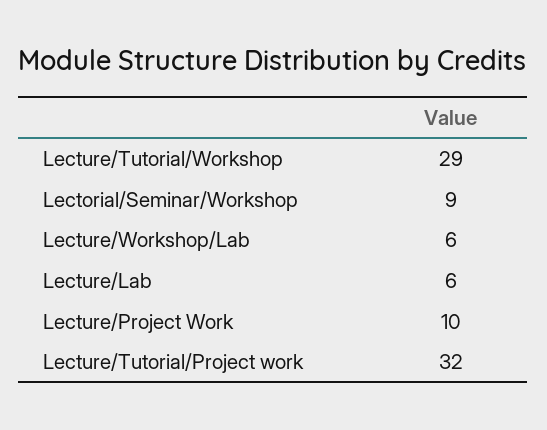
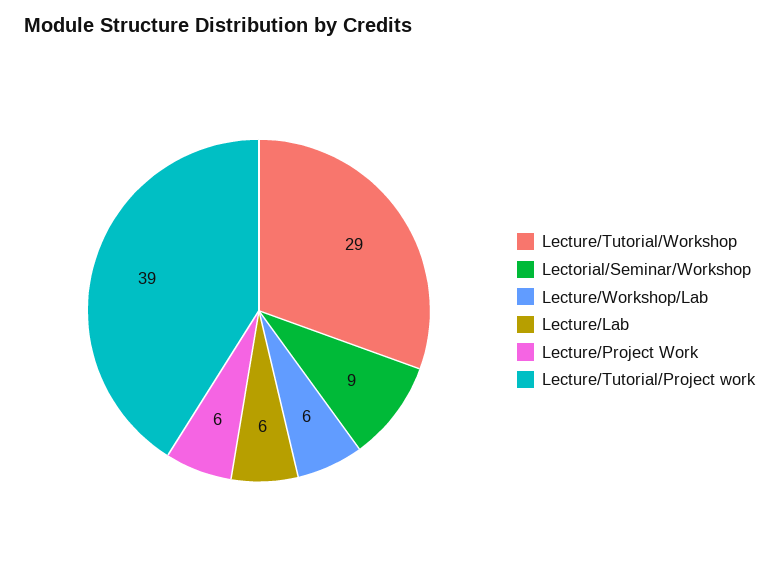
  {
    "Lecture/Tutorial/Workshop": 29,
    "Lectorial/Seminar/Workshop": 9,
    "Lecture/Workshop/Lab": 6,
    "Lecture/Lab": 6,
-   "Lecture/Project Work": 10,
+   "Lecture/Project Work": 6,
-   "Lecture/Tutorial/Project work": 32
+   "Lecture/Tutorial/Project work": 39
  }

